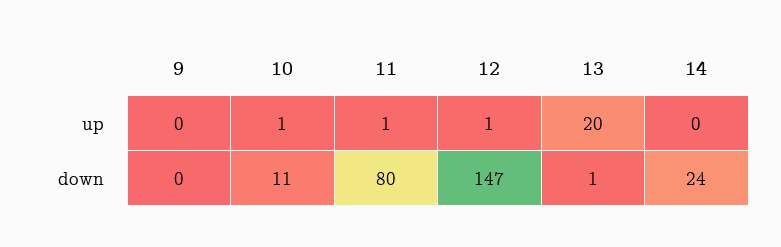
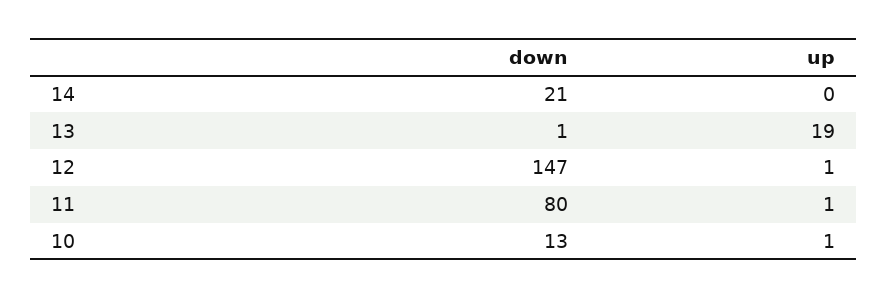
  {
-   "9": {
-     "up": 0,
-     "down": 0
-   },
    "10": {
      "up": 1,
-     "down": 11
+     "down": 13
    },
    "11": {
      "up": 1,
      "down": 80
    },
    "12": {
      "up": 1,
      "down": 147
    },
    "13": {
-     "up": 20,
+     "up": 19,
      "down": 1
    },
    "14": {
      "up": 0,
-     "down": 24
+     "down": 21
    }
  }

